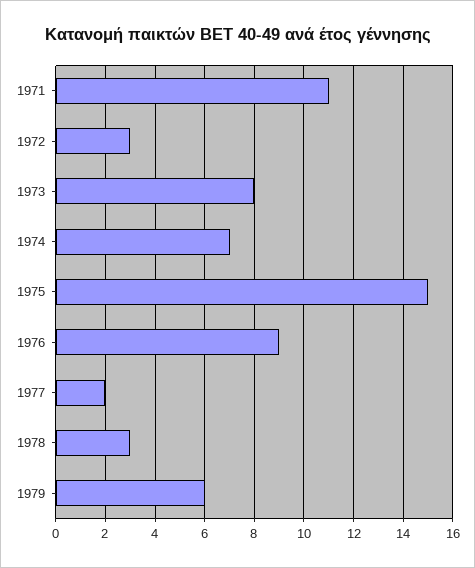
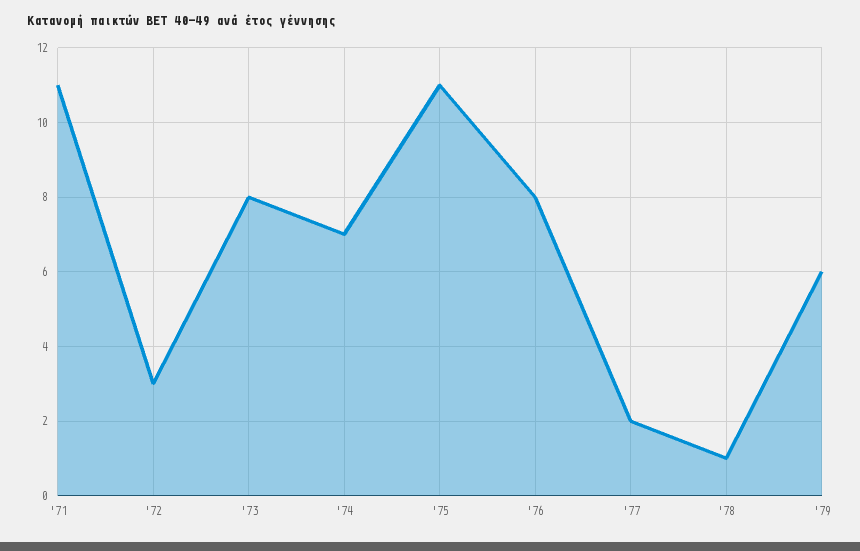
  {
    "1971": 11,
    "1972": 3,
    "1973": 8,
    "1974": 7,
-   "1975": 15,
+   "1975": 11,
-   "1976": 9,
+   "1976": 8,
    "1977": 2,
-   "1978": 3,
+   "1978": 1,
    "1979": 6
  }

